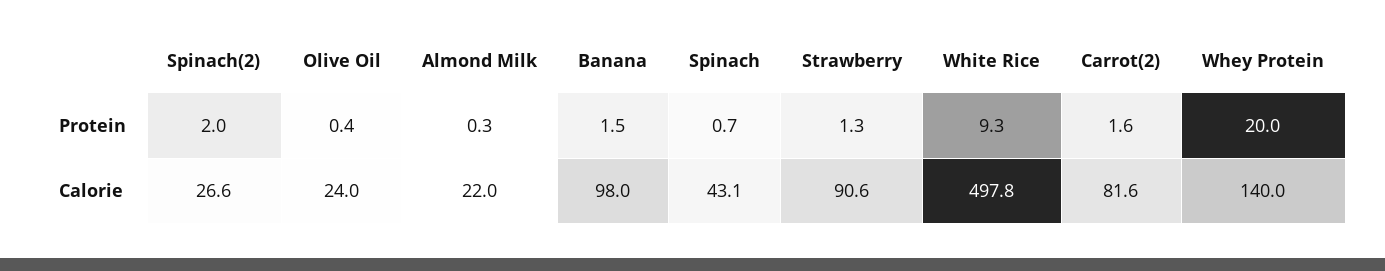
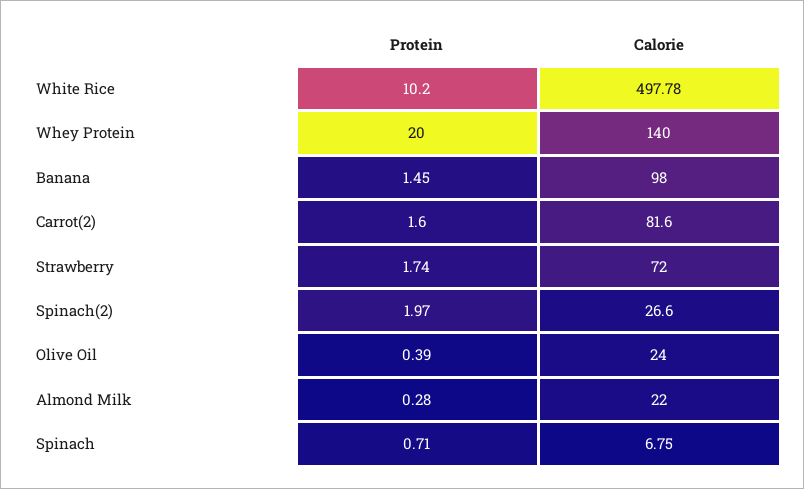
  {
    "Spinach(2)": {
      "Protein": 1.97,
      "Calorie": 26.6
    },
    "Olive Oil": {
      "Protein": 0.39,
      "Calorie": 24
    },
    "Almond Milk": {
      "Protein": 0.28,
      "Calorie": 22
    },
    "Banana": {
      "Protein": 1.45,
      "Calorie": 98
    },
    "Spinach": {
      "Protein": 0.71,
-     "Calorie": 43.1
+     "Calorie": 6.75
    },
    "Strawberry": {
-     "Protein": 1.3,
+     "Protein": 1.74,
-     "Calorie": 90.6
+     "Calorie": 72
    },
    "White Rice": {
-     "Protein": 9.3,
+     "Protein": 10.2,
      "Calorie": 497.78
    },
    "Carrot(2)": {
      "Protein": 1.6,
      "Calorie": 81.6
    },
    "Whey Protein": {
      "Protein": 20,
      "Calorie": 140
    }
  }

